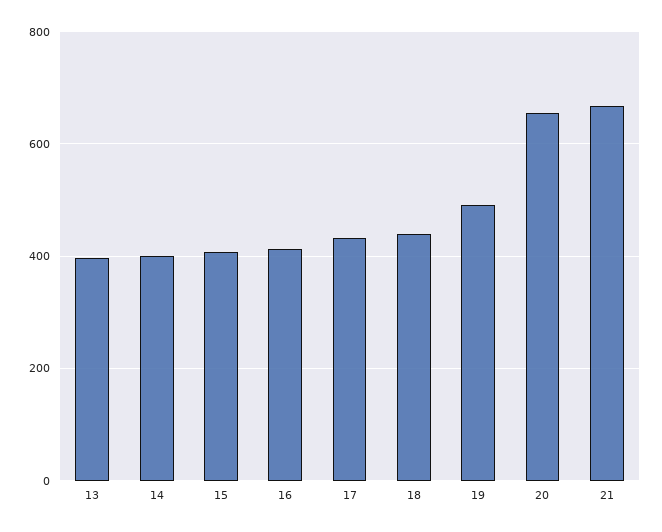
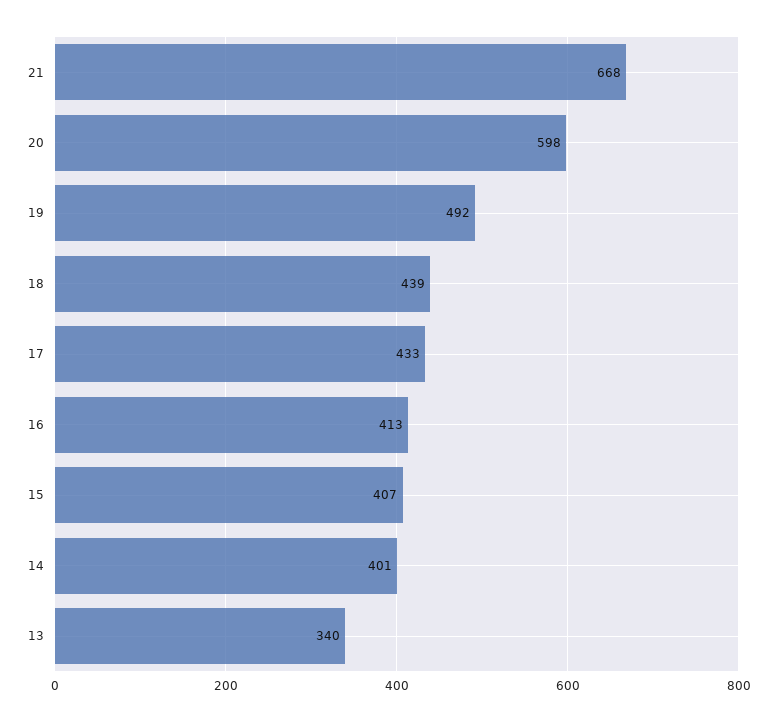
  {
-   "13": 400,
+   "13": 340,
    "14": 401,
    "15": 407,
    "16": 413,
    "17": 433,
    "18": 439,
    "19": 492,
-   "20": 660,
+   "20": 598,
    "21": 668
  }

